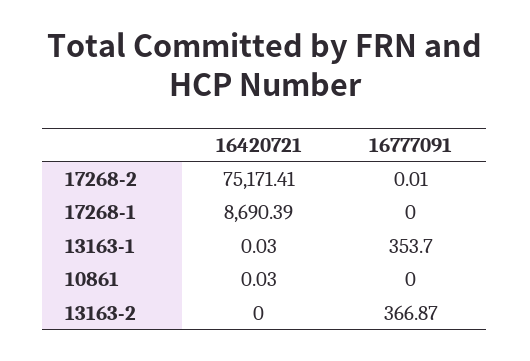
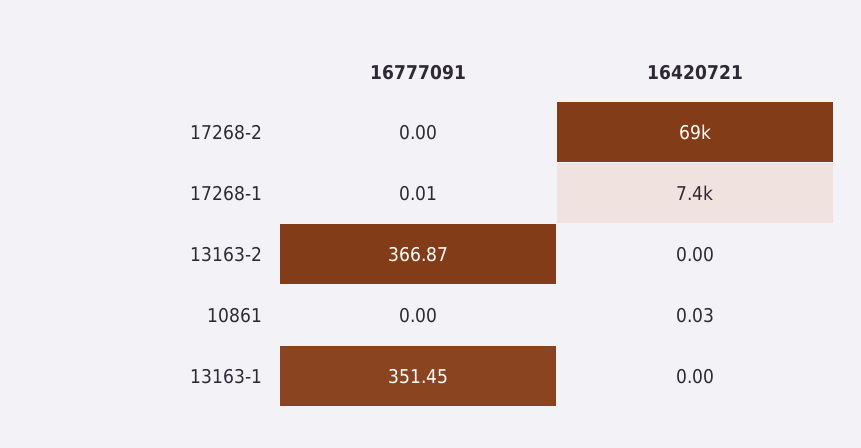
  {
    "16420721": {
-     "17268-2": 75171.41,
+     "17268-2": 69000,
-     "17268-1": 8690.39,
+     "17268-1": 7400,
-     "13163-1": 0.03,
+     "13163-1": 0,
      "10861": 0.03,
      "13163-2": 0
    },
    "16777091": {
-     "17268-2": 0.01,
+     "17268-2": 0,
-     "17268-1": 0,
+     "17268-1": 0.01,
-     "13163-1": 353.7,
+     "13163-1": 351.45,
      "10861": 0,
      "13163-2": 366.87
    }
  }

